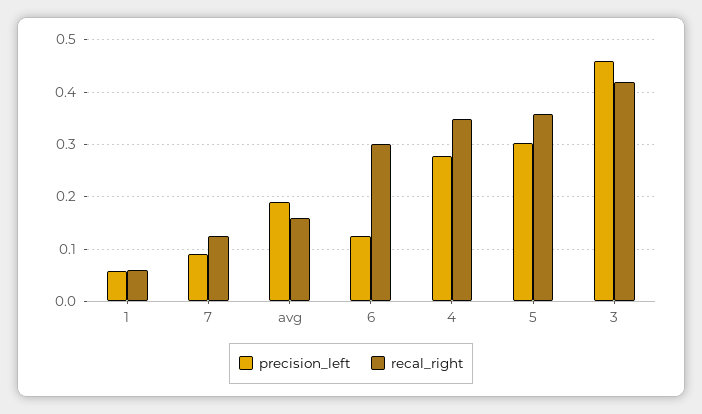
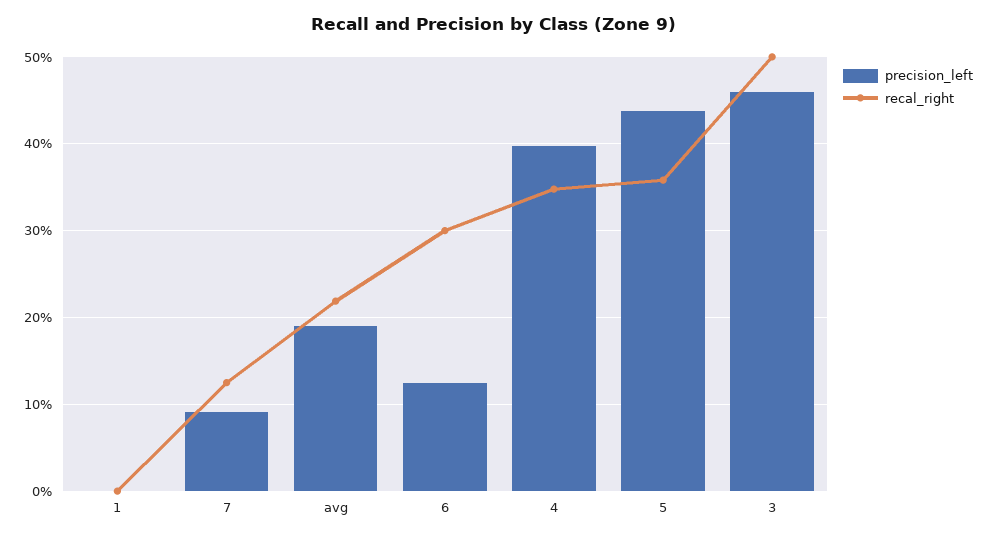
  {
    "precision_left": {
-     "1": 0.06,
+     "1": 0,
      "7": 0.09,
      "avg": 0.19,
      "6": 0.13,
-     "4": 0.28,
+     "4": 0.4,
-     "5": 0.3,
+     "5": 0.44,
      "3": 0.46
    },
    "recal_right": {
-     "1": 0.06,
+     "1": 0,
      "7": 0.13,
-     "avg": 0.16,
+     "avg": 0.22,
      "6": 0.3,
      "4": 0.35,
      "5": 0.36,
-     "3": 0.42
+     "3": 0.5
    }
  }

